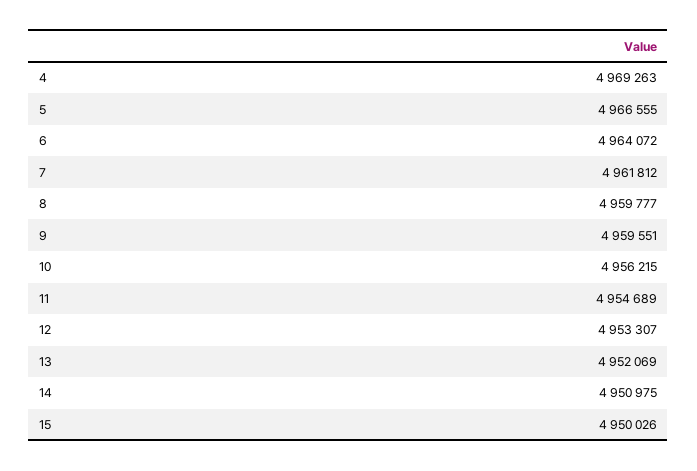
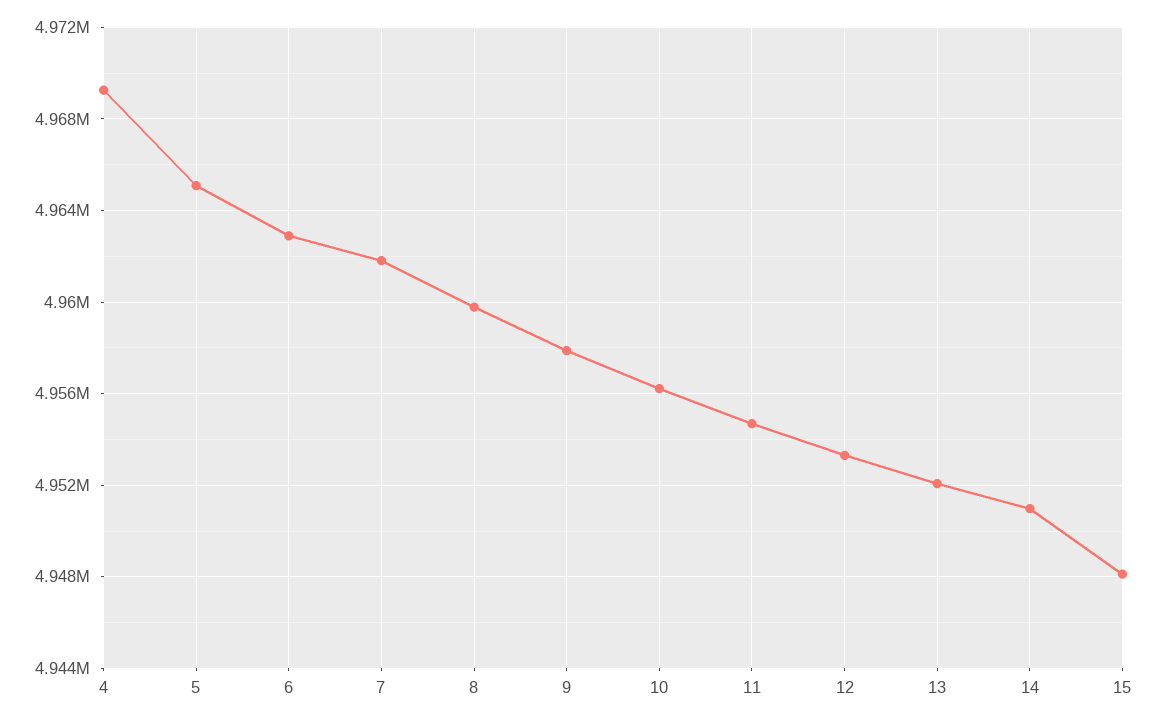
  {
    "4": 4969263,
-   "5": 4966555,
+   "5": 4965000,
-   "6": 4964072,
+   "6": 4963000,
    "7": 4961812,
    "8": 4959777,
-   "9": 4959551,
+   "9": 4958000,
    "10": 4956215,
    "11": 4954689,
    "12": 4953307,
    "13": 4952069,
    "14": 4950975,
-   "15": 4950026
+   "15": 4948000
  }

